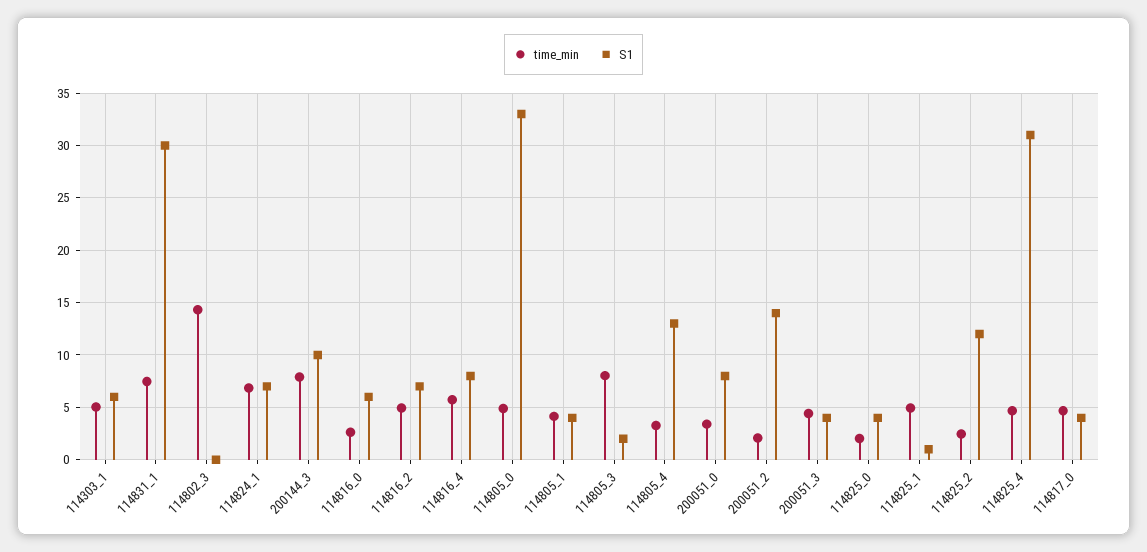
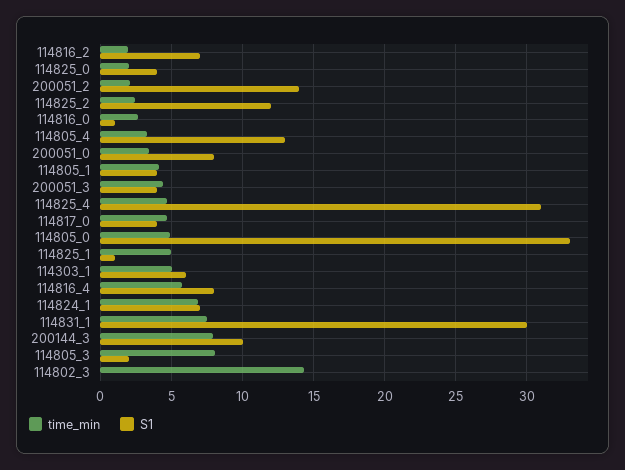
  {
    "time_min": {
      "114303_1": 5,
      "114831_1": 7.5,
      "114802_3": 14.5,
      "114824_1": 7,
      "200144_3": 8,
      "114816_0": 2.5,
-     "114816_2": 5,
+     "114816_2": 2,
      "114816_4": 5.5,
      "114805_0": 5,
      "114805_1": 4,
      "114805_3": 8,
      "114805_4": 3.5,
      "200051_0": 3.5,
      "200051_2": 2,
      "200051_3": 4.5,
      "114825_0": 2,
      "114825_1": 5,
      "114825_2": 2.5,
      "114825_4": 4.5,
      "114817_0": 4.5
    },
    "S1": {
      "114303_1": 6,
      "114831_1": 30,
      "114802_3": 0,
      "114824_1": 7,
      "200144_3": 10,
-     "114816_0": 6,
+     "114816_0": 1,
      "114816_2": 7,
      "114816_4": 8,
      "114805_0": 33,
      "114805_1": 4,
      "114805_3": 2,
      "114805_4": 13,
      "200051_0": 8,
      "200051_2": 14,
      "200051_3": 4,
      "114825_0": 4,
      "114825_1": 1,
      "114825_2": 12,
      "114825_4": 31,
      "114817_0": 4
    }
  }

